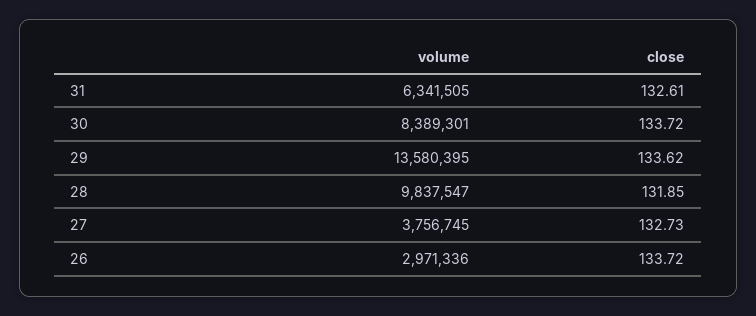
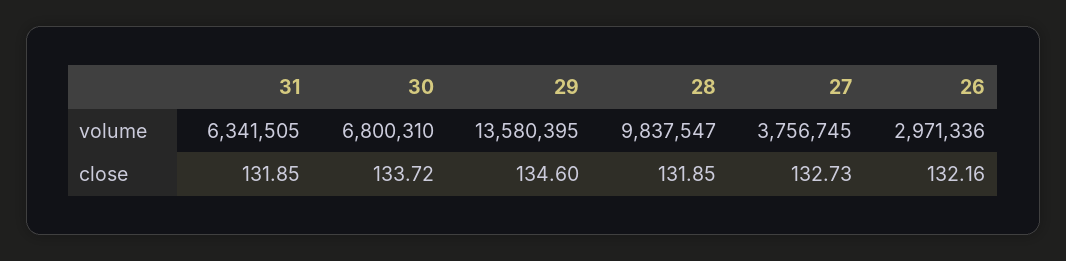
  {
    "volume": {
      "31": 6341505,
-     "30": 8389301,
+     "30": 6800310,
      "29": 13580395,
      "28": 9837547,
      "27": 3756745,
      "26": 2971336
    },
    "close": {
-     "31": 132.61,
+     "31": 131.85,
      "30": 133.72,
-     "29": 133.62,
+     "29": 134.6,
      "28": 131.85,
      "27": 132.73,
-     "26": 133.72
+     "26": 132.16
    }
  }

